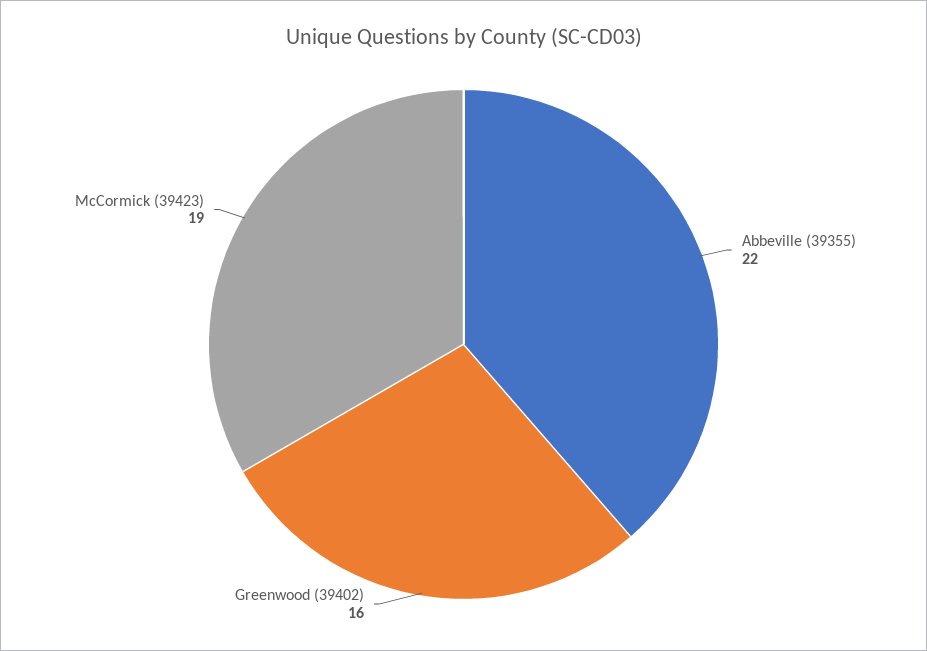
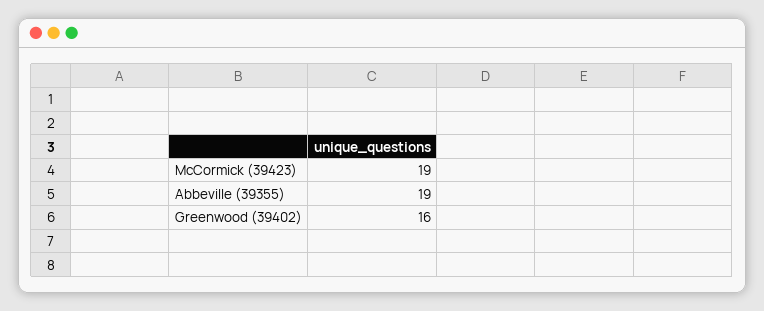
  {
-   "Abbeville (39355)": 22,
+   "Abbeville (39355)": 19,
    "Greenwood (39402)": 16,
    "McCormick (39423)": 19
  }

